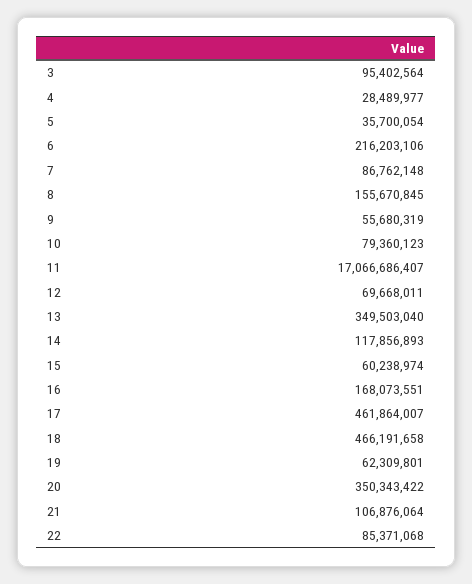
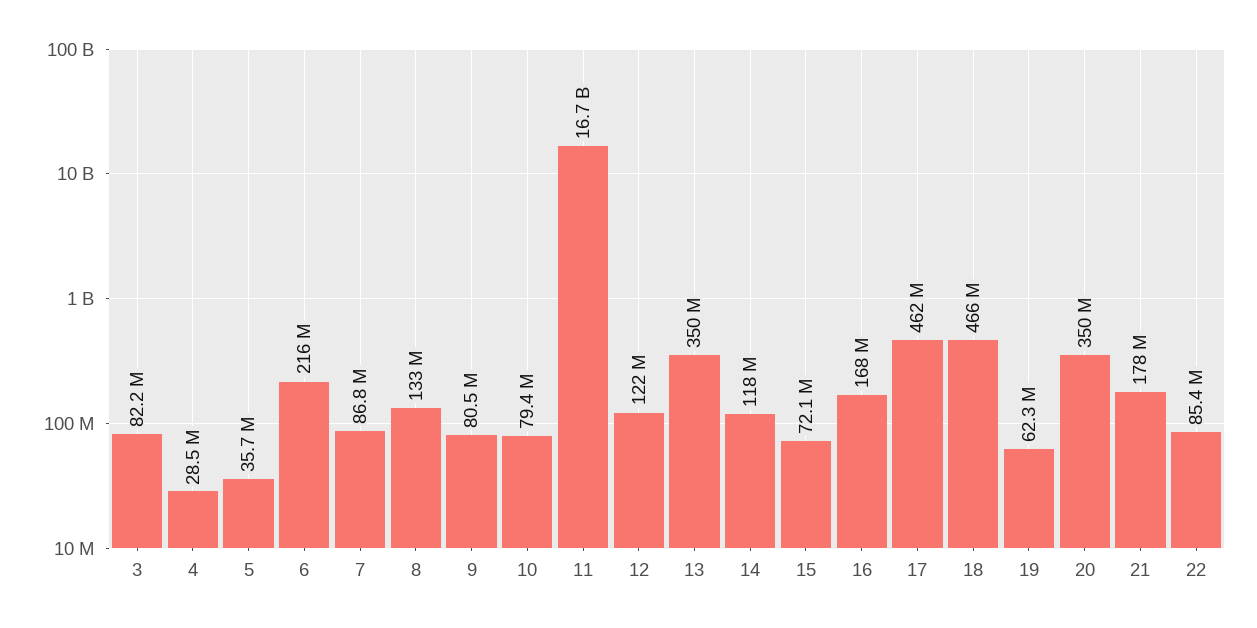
  {
-   "3": 95402564,
+   "3": 82200000,
    "4": 28489977,
    "5": 35700054,
    "6": 216203106,
    "7": 86762148,
-   "8": 155670845,
+   "8": 133000000,
-   "9": 55680319,
+   "9": 80500000,
    "10": 79360123,
-   "11": 17066686407,
+   "11": 16700000000,
-   "12": 69668011,
+   "12": 122000000,
    "13": 349503040,
    "14": 117856893,
-   "15": 60238974,
+   "15": 72100000,
    "16": 168073551,
    "17": 461864007,
    "18": 466191658,
    "19": 62309801,
    "20": 350343422,
-   "21": 106876064,
+   "21": 178000000,
    "22": 85371068
  }

